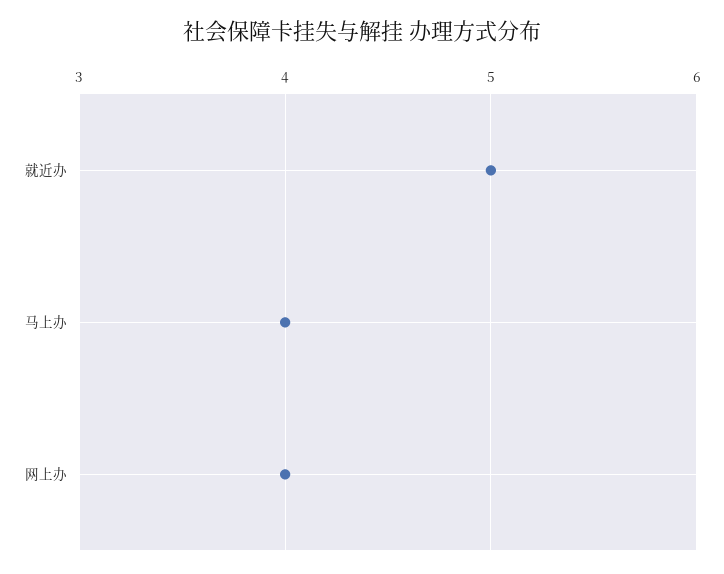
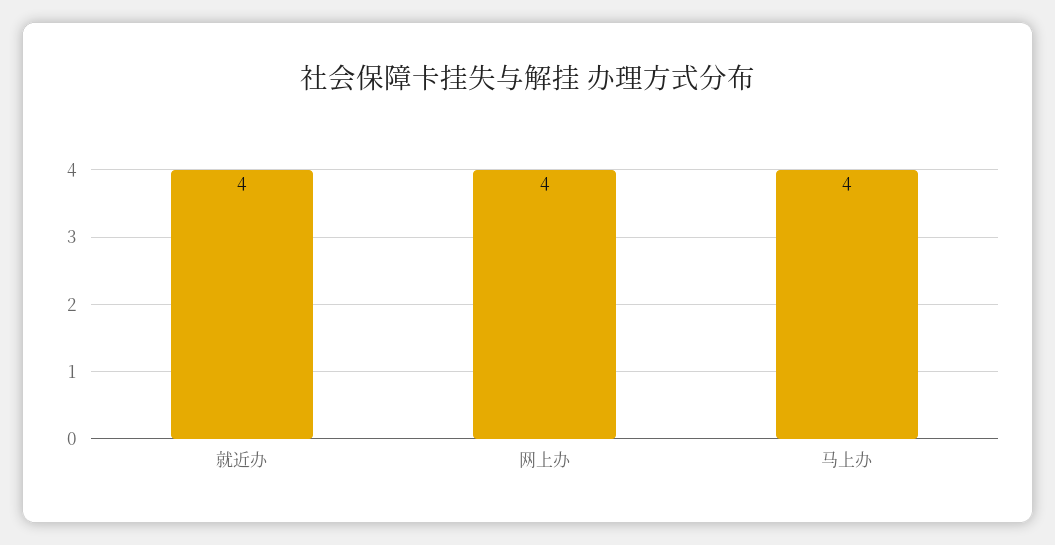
  {
-   "就近办": 5,
+   "就近办": 4,
    "马上办": 4,
    "网上办": 4
  }

